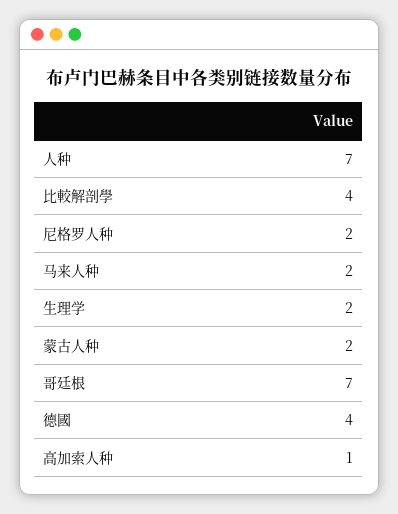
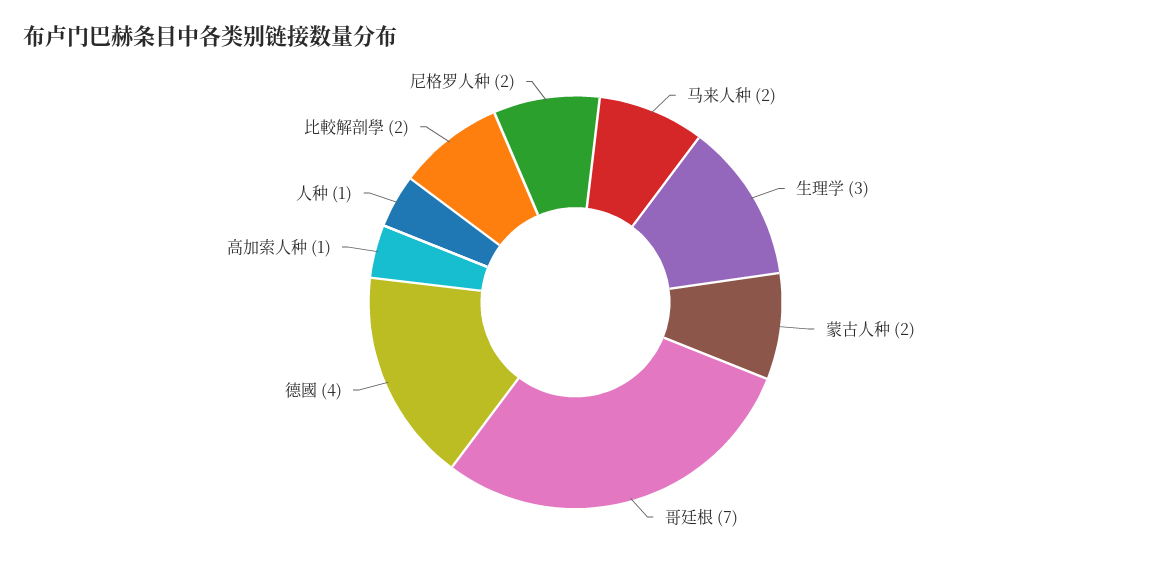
  {
-   "人种": 7,
+   "人种": 1,
-   "比較解剖學": 4,
+   "比較解剖學": 2,
    "尼格罗人种": 2,
    "马来人种": 2,
-   "生理学": 2,
+   "生理学": 3,
    "蒙古人种": 2,
    "哥廷根": 7,
    "德國": 4,
    "高加索人种": 1
  }

